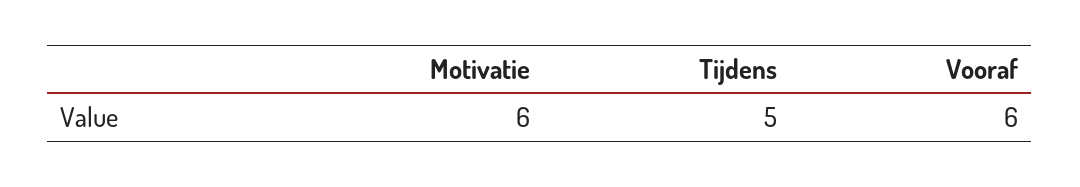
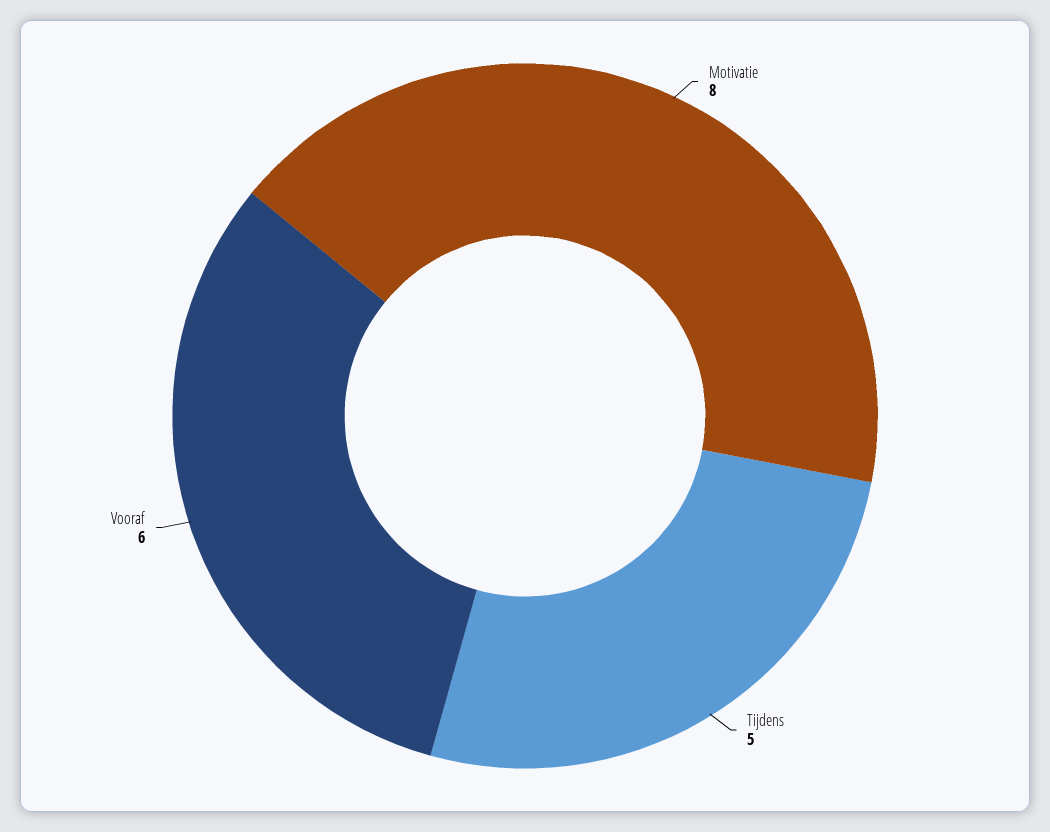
  {
-   "Motivatie": 6,
+   "Motivatie": 8,
    "Tijdens": 5,
    "Vooraf": 6
  }

